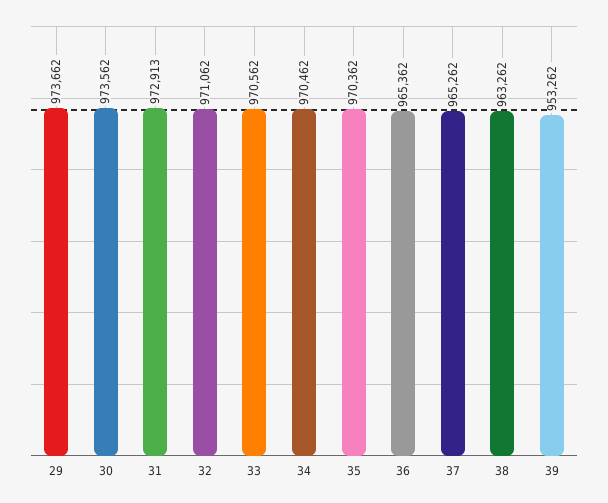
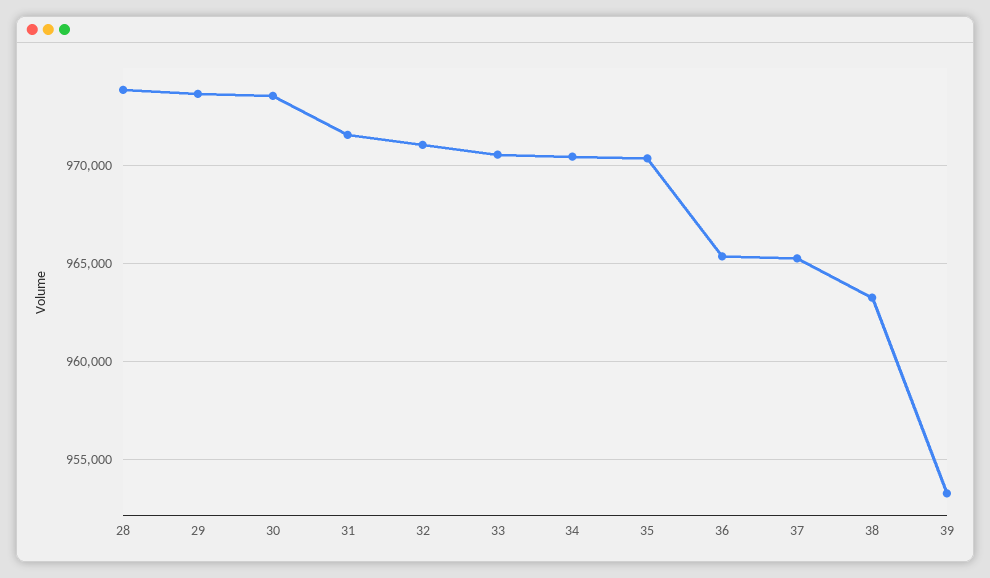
  {
    "29": 973662,
    "30": 973562,
-   "31": 972913,
+   "31": 971500,
    "32": 971062,
    "33": 970562,
    "34": 970462,
    "35": 970362,
    "36": 965362,
    "37": 965262,
    "38": 963262,
-   "39": 953262
+   "39": 953262,
+   "28": 974000
  }

